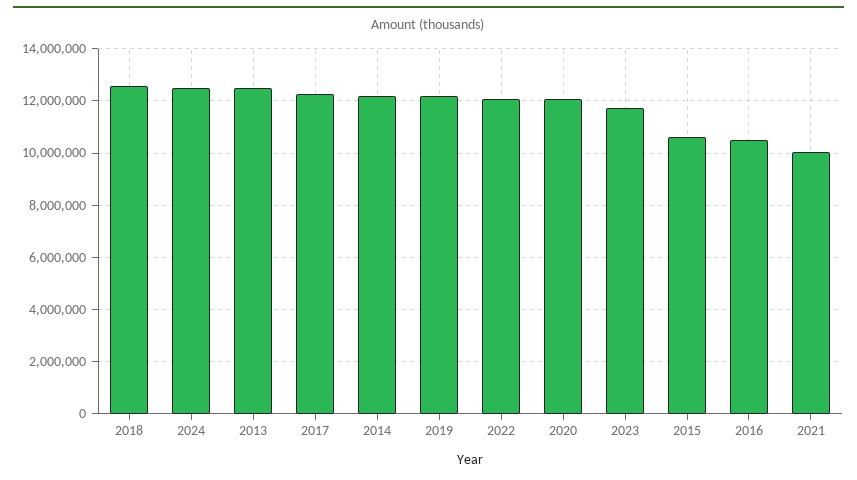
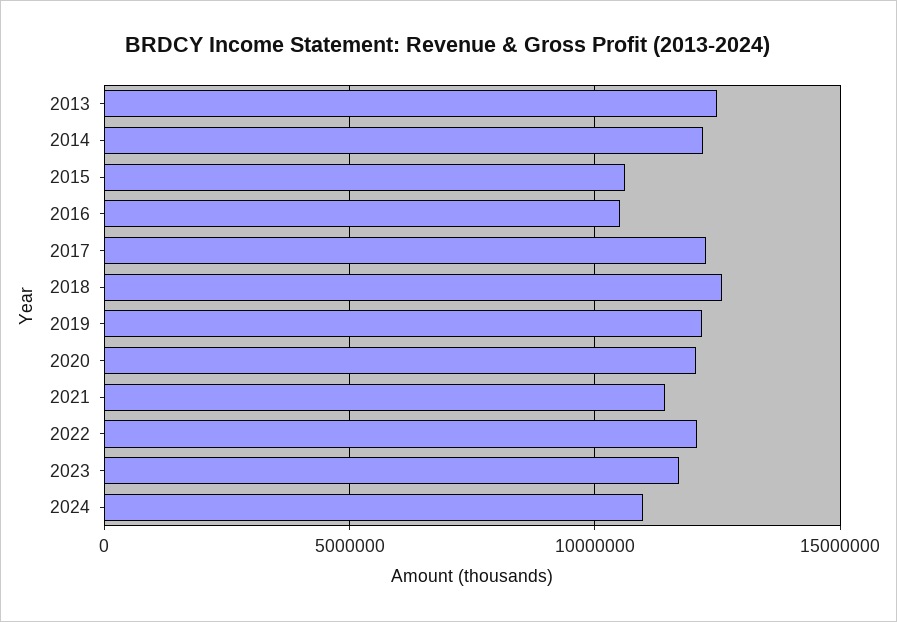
  {
    "2018": 12500000,
-   "2024": 12500000,
+   "2024": 11000000,
    "2013": 12500000,
    "2017": 12250000,
    "2014": 12250000,
    "2019": 12250000,
    "2022": 12000000,
    "2020": 12000000,
    "2023": 11750000,
    "2015": 10500000,
    "2016": 10500000,
-   "2021": 10000000
+   "2021": 11500000
  }

